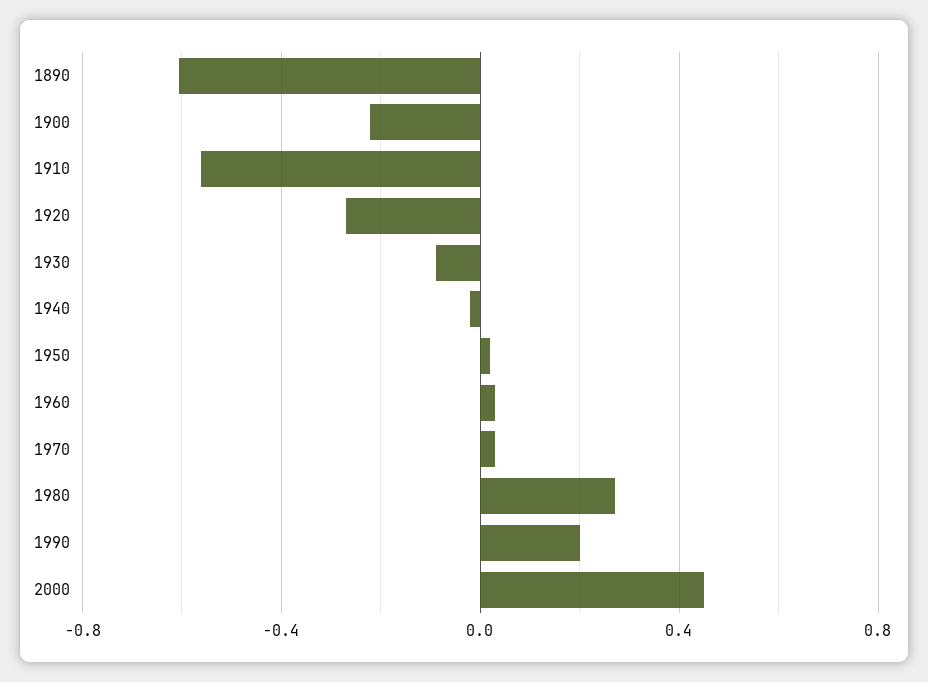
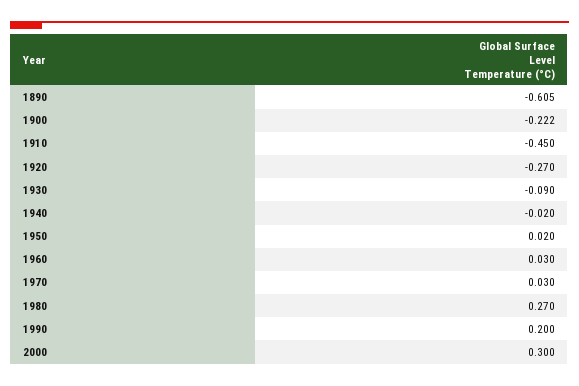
  {
    "1890": -0.605,
    "1900": -0.222,
-   "1910": -0.55,
+   "1910": -0.45,
    "1920": -0.27,
    "1930": -0.09,
    "1940": -0.02,
    "1950": 0.02,
    "1960": 0.03,
    "1970": 0.03,
    "1980": 0.27,
    "1990": 0.2,
-   "2000": 0.45
+   "2000": 0.3
  }

